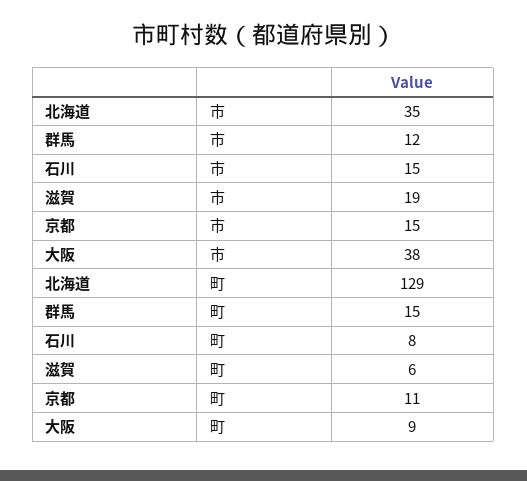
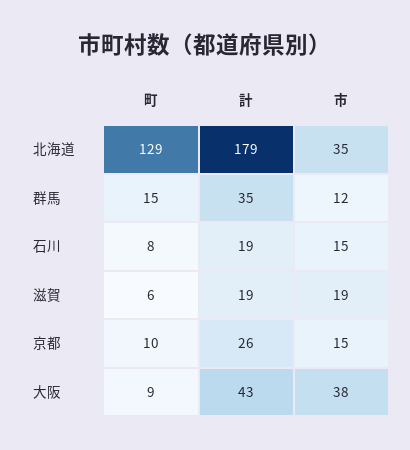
  {
    "北海道": {
      "市": 35,
-     "町": 129
+     "町": 129,
+     "計": 179
    },
    "群馬": {
      "市": 12,
-     "町": 15
+     "町": 15,
+     "計": 35
    },
    "石川": {
      "市": 15,
-     "町": 8
+     "町": 8,
+     "計": 19
    },
    "滋賀": {
      "市": 19,
-     "町": 6
+     "町": 6,
+     "計": 19
    },
    "京都": {
      "市": 15,
-     "町": 11
+     "町": 10,
+     "計": 26
    },
    "大阪": {
      "市": 38,
-     "町": 9
+     "町": 9,
+     "計": 43
    }
  }

